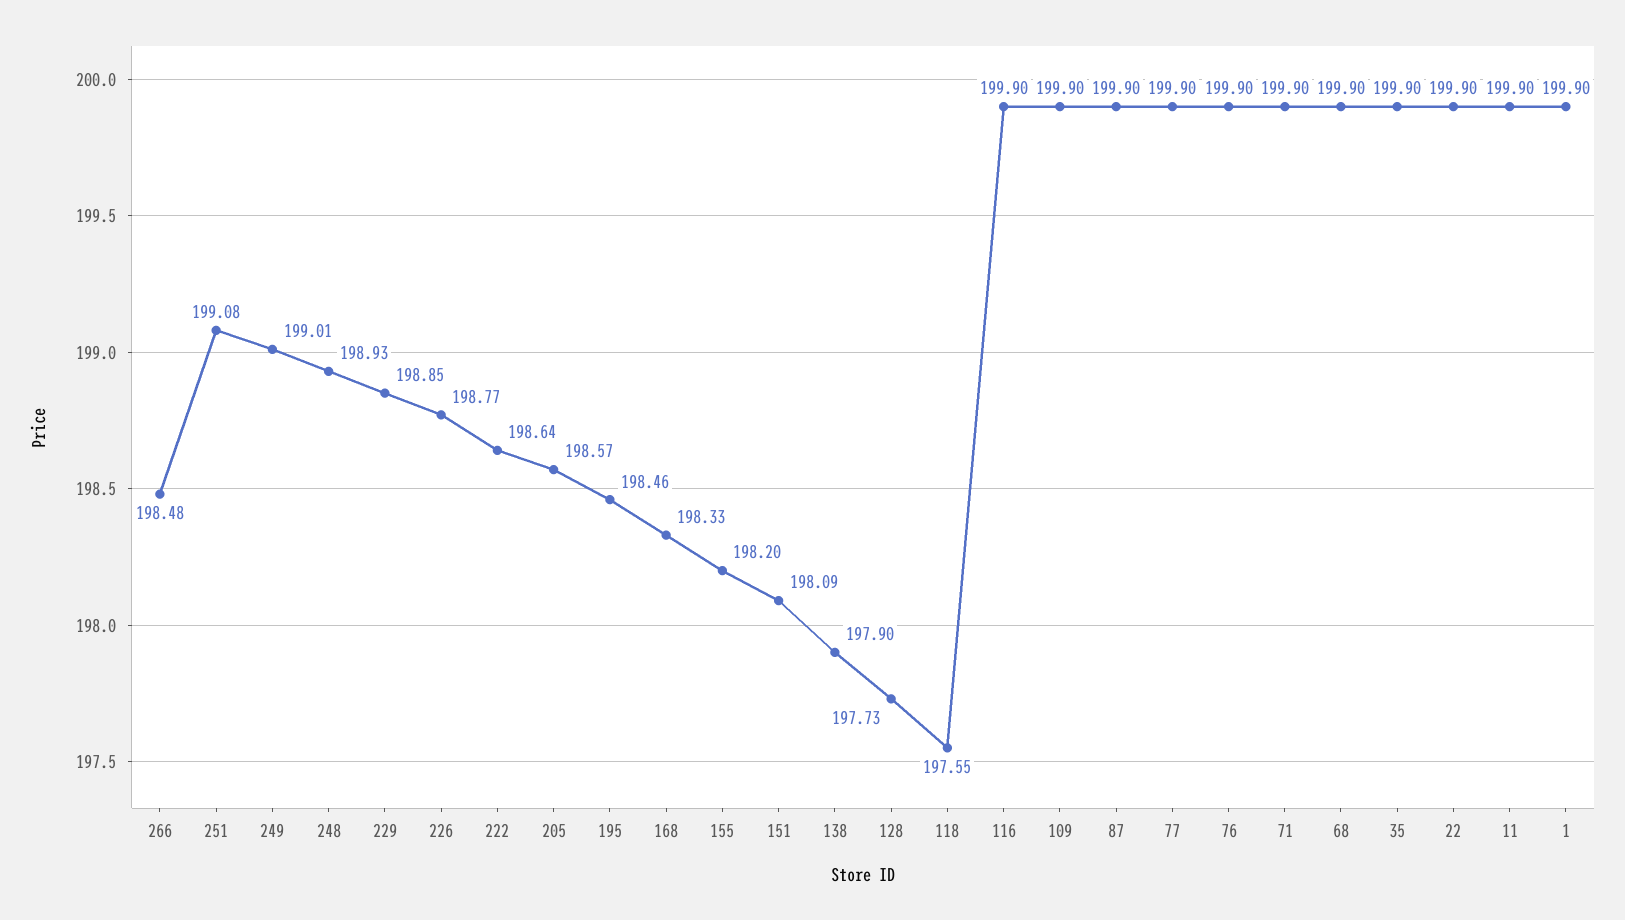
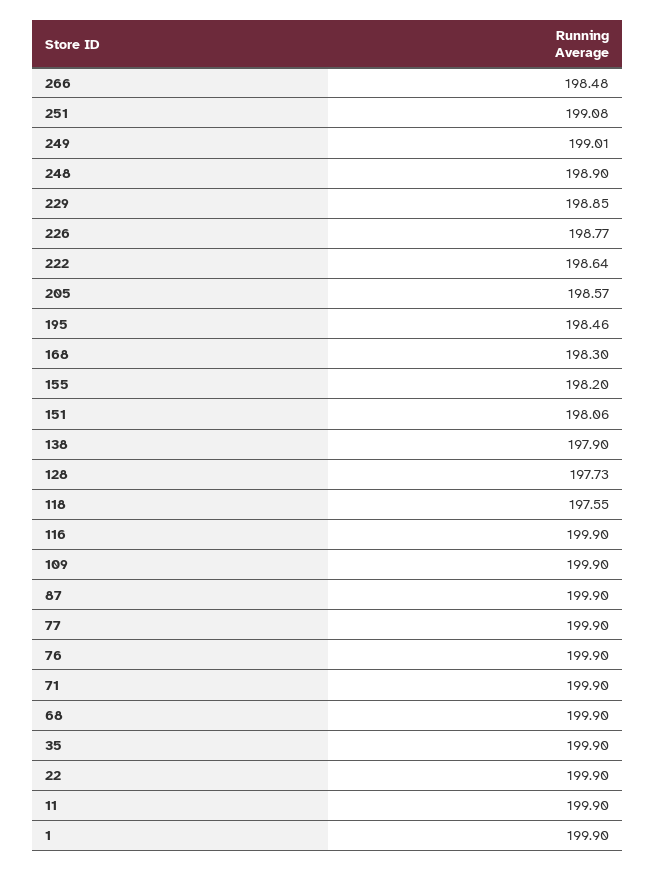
  {
    "266": 198.48,
    "251": 199.08,
    "249": 199.01,
-   "248": 198.93,
+   "248": 198.9,
    "229": 198.85,
    "226": 198.77,
    "222": 198.64,
    "205": 198.57,
    "195": 198.46,
-   "168": 198.33,
+   "168": 198.3,
    "155": 198.2,
-   "151": 198.09,
+   "151": 198.06,
    "138": 197.9,
    "128": 197.73,
    "118": 197.55,
    "116": 199.9,
    "109": 199.9,
    "87": 199.9,
    "77": 199.9,
    "76": 199.9,
    "71": 199.9,
    "68": 199.9,
    "35": 199.9,
    "22": 199.9,
    "11": 199.9,
    "1": 199.9
  }

